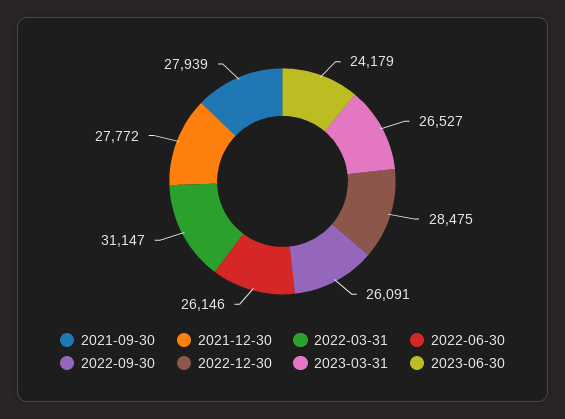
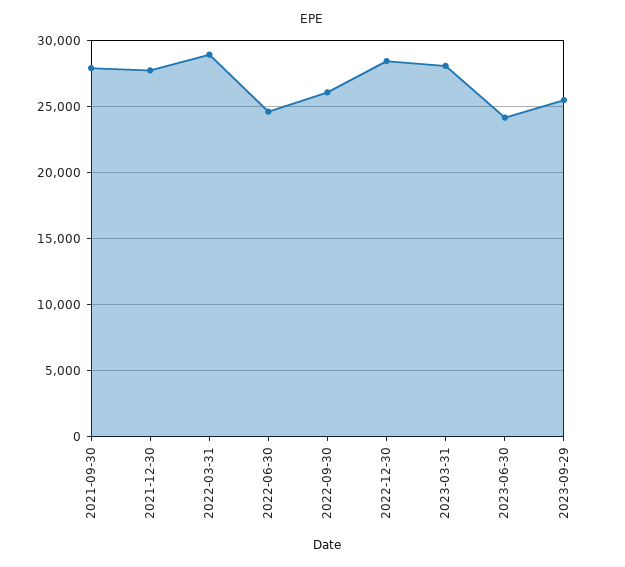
  {
    "2021-09-30": 27939,
    "2021-12-30": 27772,
-   "2022-03-31": 31147,
+   "2022-03-31": 29000,
-   "2022-06-30": 26146,
+   "2022-06-30": 24500,
    "2022-09-30": 26091,
    "2022-12-30": 28475,
-   "2023-03-31": 26527,
+   "2023-03-31": 28000,
-   "2023-06-30": 24179
+   "2023-06-30": 24179,
+   "2023-09-29": 25500
  }

